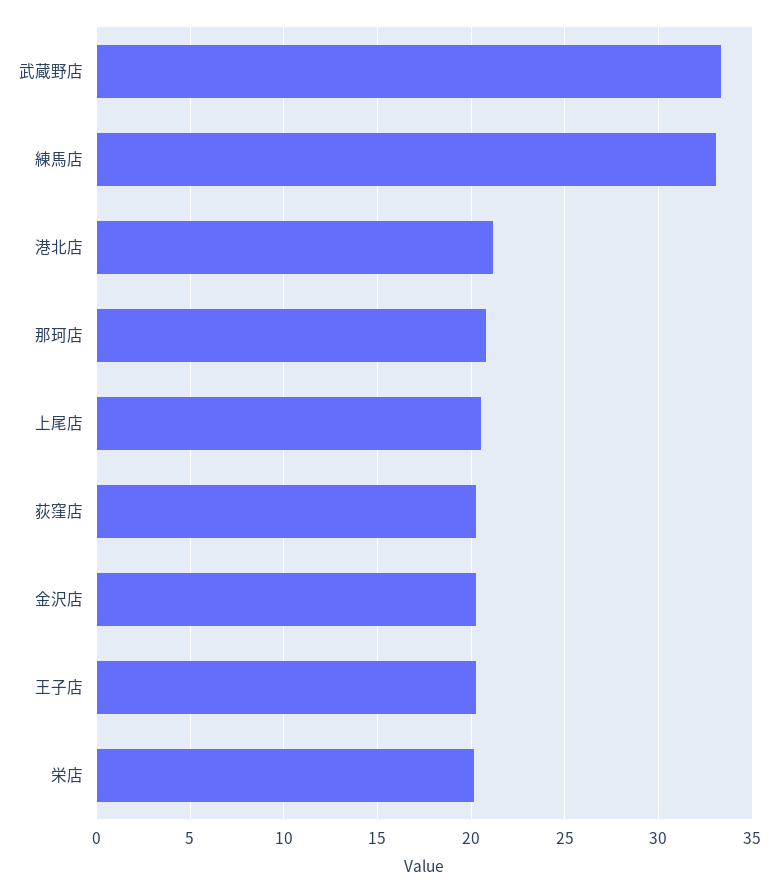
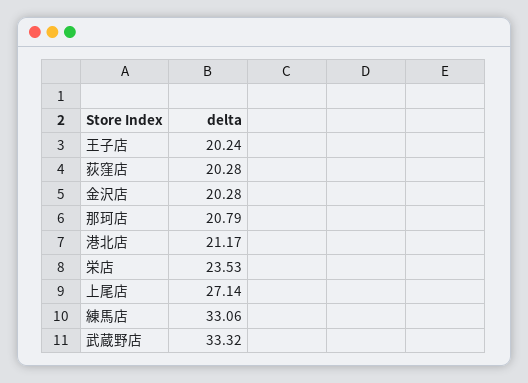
  {
    "武蔵野店": 33.32,
    "練馬店": 33.06,
    "港北店": 21.17,
    "那珂店": 20.79,
-   "上尾店": 20.5,
+   "上尾店": 27.14,
    "荻窪店": 20.28,
    "金沢店": 20.28,
    "王子店": 20.24,
-   "栄店": 20
+   "栄店": 23.53
  }

